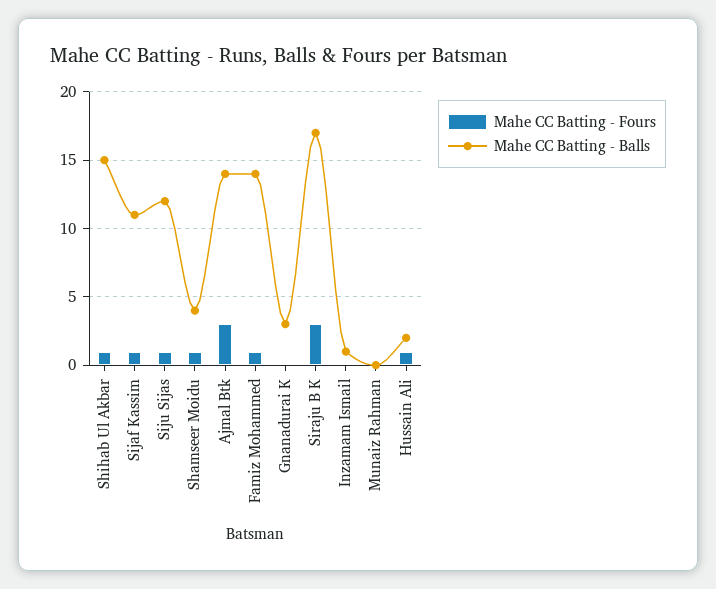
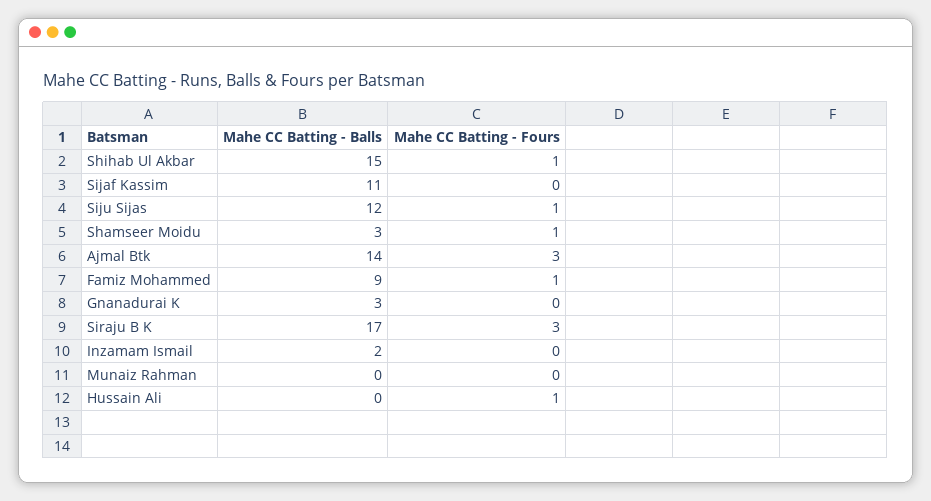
  {
    "Mahe CC Batting - Fours": {
      "Shihab Ul Akbar": 1,
-     "Sijaf Kassim": 1,
+     "Sijaf Kassim": 0,
      "Siju Sijas": 1,
      "Shamseer Moidu": 1,
      "Ajmal Btk": 3,
      "Famiz Mohammed": 1,
      "Gnanadurai K": 0,
      "Siraju B K": 3,
      "Inzamam Ismail": 0,
      "Munaiz Rahman": 0,
      "Hussain Ali": 1
    },
    "Mahe CC Batting - Balls": {
      "Shihab Ul Akbar": 15,
      "Sijaf Kassim": 11,
      "Siju Sijas": 12,
-     "Shamseer Moidu": 4,
+     "Shamseer Moidu": 3,
      "Ajmal Btk": 14,
-     "Famiz Mohammed": 14,
+     "Famiz Mohammed": 9,
      "Gnanadurai K": 3,
      "Siraju B K": 17,
-     "Inzamam Ismail": 1,
+     "Inzamam Ismail": 2,
      "Munaiz Rahman": 0,
-     "Hussain Ali": 2
+     "Hussain Ali": 0
    }
  }

